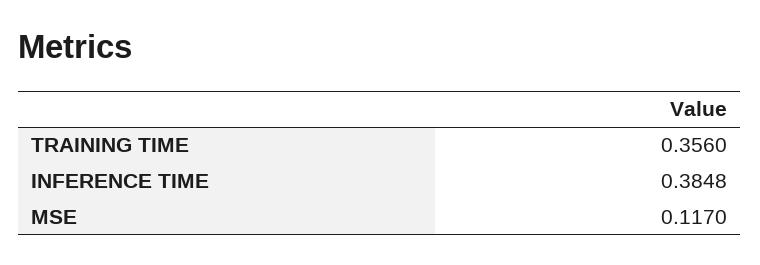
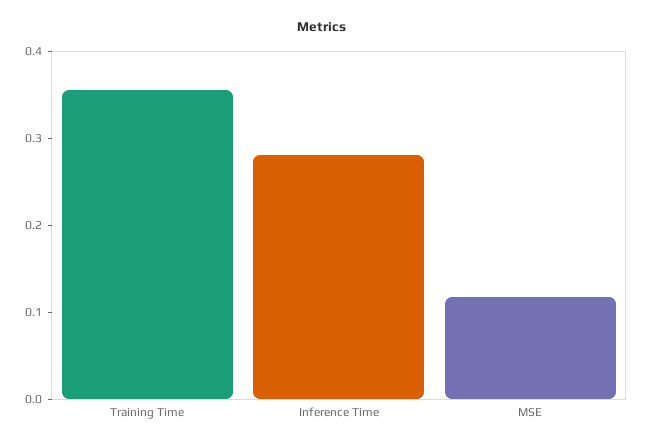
  {
    "TRAINING TIME": 0.356,
-   "INFERENCE TIME": 0.3848,
+   "INFERENCE TIME": 0.28,
    "MSE": 0.117
  }

